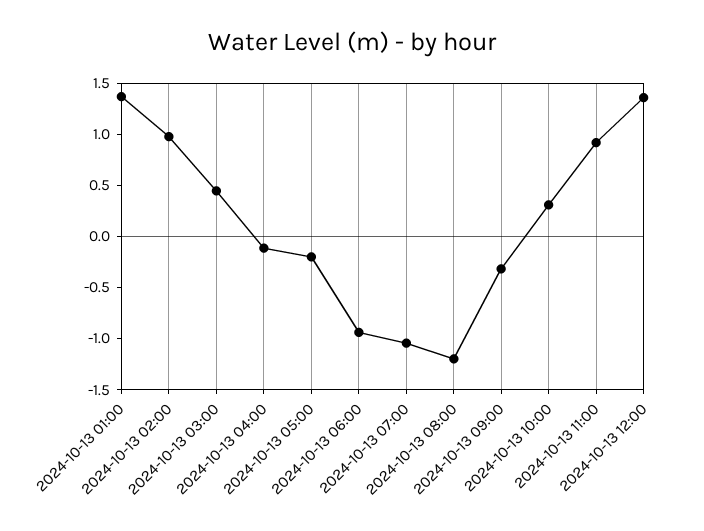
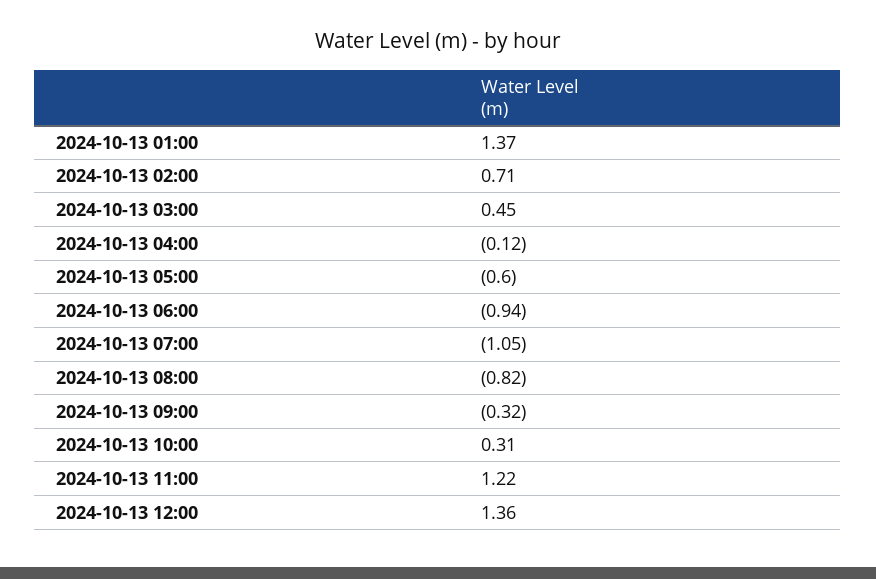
  {
    "2024-10-13 01:00": 1.37,
-   "2024-10-13 02:00": 1,
+   "2024-10-13 02:00": 0.71,
    "2024-10-13 03:00": 0.45,
    "2024-10-13 04:00": -0.12,
-   "2024-10-13 05:00": -0.2,
+   "2024-10-13 05:00": -0.6,
    "2024-10-13 06:00": -0.94,
    "2024-10-13 07:00": -1.05,
-   "2024-10-13 08:00": -1.2,
+   "2024-10-13 08:00": -0.82,
    "2024-10-13 09:00": -0.32,
    "2024-10-13 10:00": 0.31,
-   "2024-10-13 11:00": 0.9,
+   "2024-10-13 11:00": 1.22,
    "2024-10-13 12:00": 1.36
  }

